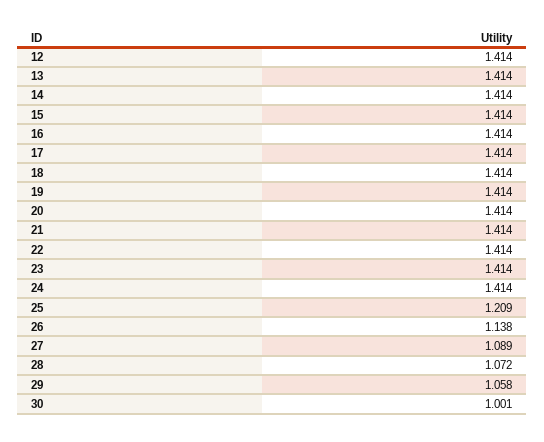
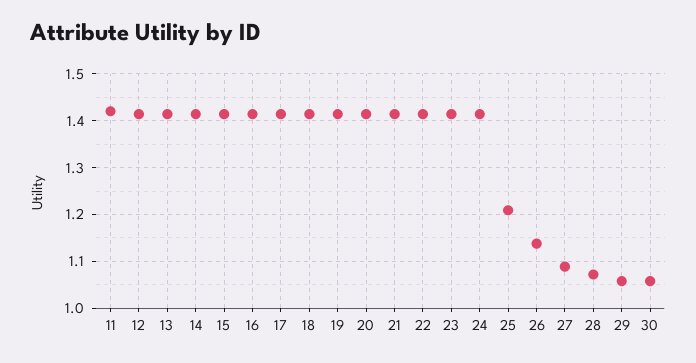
  {
    "12": 1.414,
    "13": 1.414,
    "14": 1.414,
    "15": 1.414,
    "16": 1.414,
    "17": 1.414,
    "18": 1.414,
    "19": 1.414,
    "20": 1.414,
    "21": 1.414,
    "22": 1.414,
    "23": 1.414,
    "24": 1.414,
    "25": 1.209,
    "26": 1.138,
    "27": 1.089,
    "28": 1.072,
    "29": 1.058,
-   "30": 1.001
+   "30": 1.06,
+   "11": 1.42
  }

